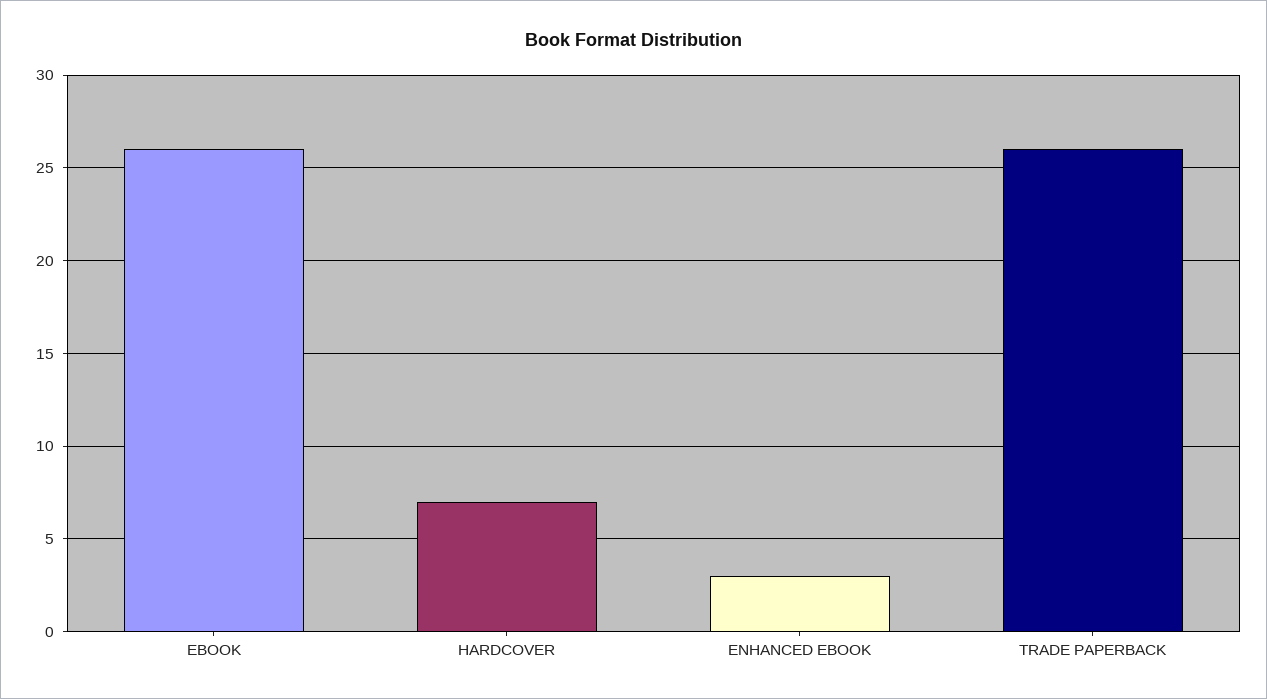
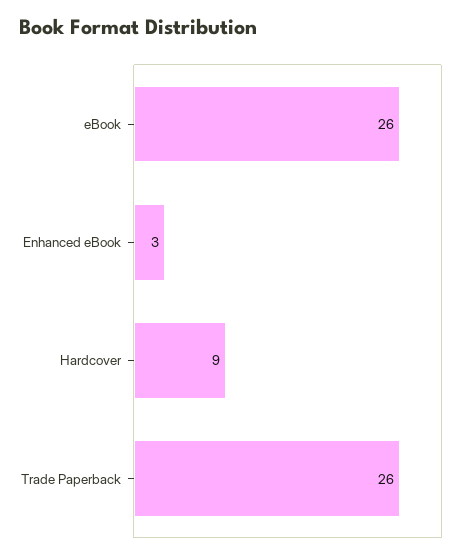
  {
    "EBOOK": 26,
-   "HARDCOVER": 7,
+   "HARDCOVER": 9,
    "ENHANCED EBOOK": 3,
    "TRADE PAPERBACK": 26
  }

